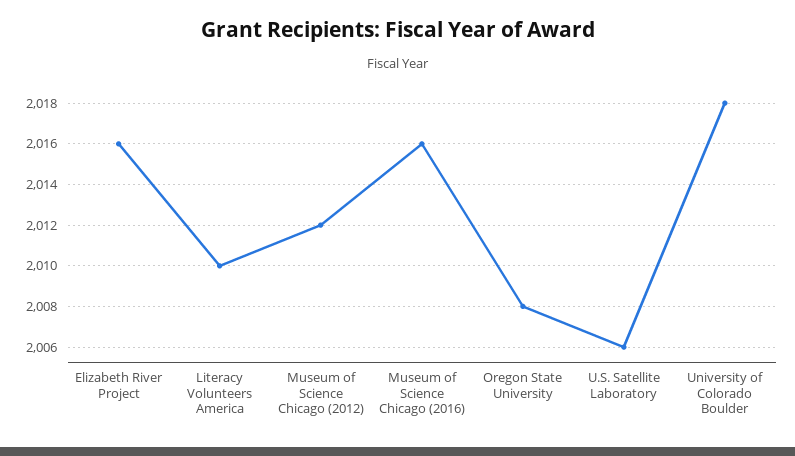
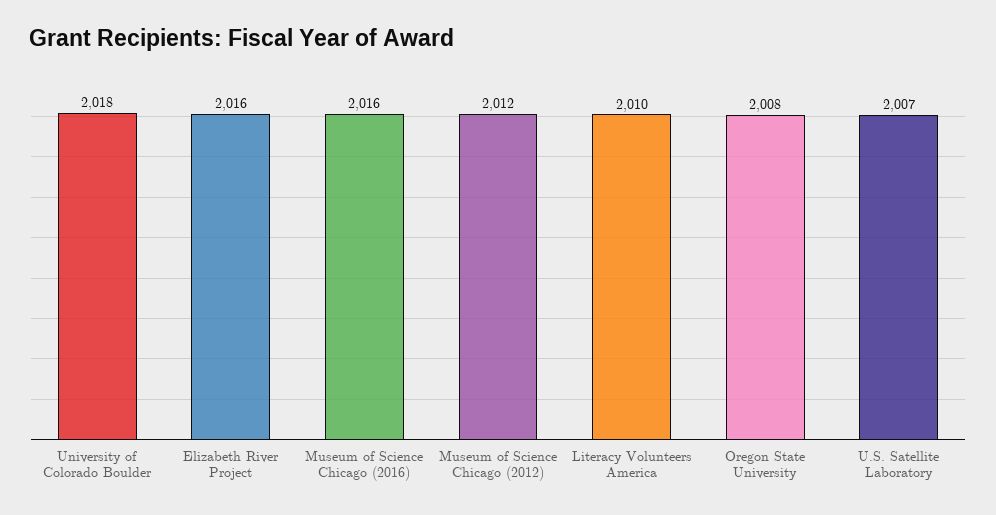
  {
    "Elizabeth River Project": 2016,
    "Literacy Volunteers America": 2010,
    "Museum of Science Chicago (2012)": 2012,
    "Museum of Science Chicago (2016)": 2016,
    "Oregon State University": 2008,
-   "U.S. Satellite Laboratory": 2006,
+   "U.S. Satellite Laboratory": 2007,
    "University of Colorado Boulder": 2018
  }

